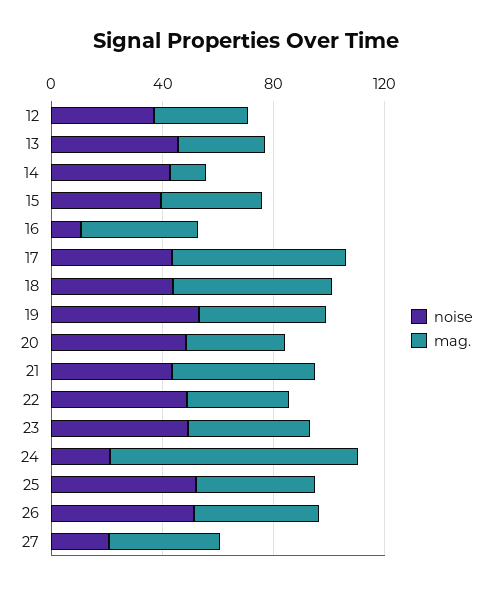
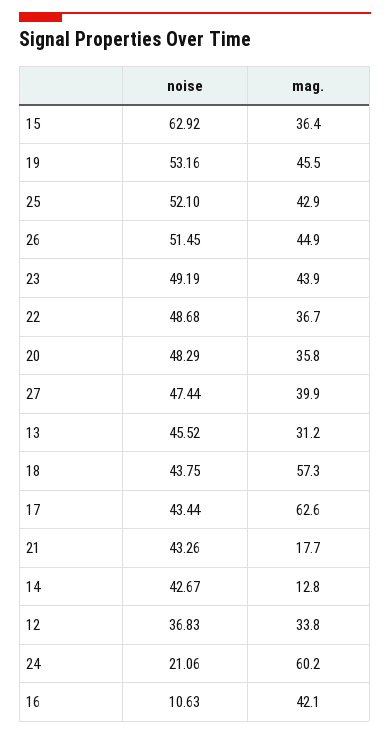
  {
    "noise": {
      "12": 36.83,
      "13": 45.52,
      "14": 42.67,
-     "15": 40,
+     "15": 62.92,
      "16": 10.63,
      "17": 43.44,
      "18": 43.75,
      "19": 53.16,
      "20": 48.29,
      "21": 43.26,
      "22": 48.68,
      "23": 49.19,
      "24": 21.06,
      "25": 52.1,
      "26": 51.45,
-     "27": 20
+     "27": 47.44
    },
    "mag.": {
      "12": 33.8,
      "13": 31.2,
      "14": 12.8,
      "15": 36.4,
      "16": 42.1,
      "17": 62.6,
      "18": 57.3,
      "19": 45.5,
      "20": 35.8,
-     "21": 50,
+     "21": 17.7,
      "22": 36.7,
      "23": 43.9,
-     "24": 90,
+     "24": 60.2,
      "25": 42.9,
      "26": 44.9,
      "27": 39.9
    }
  }

